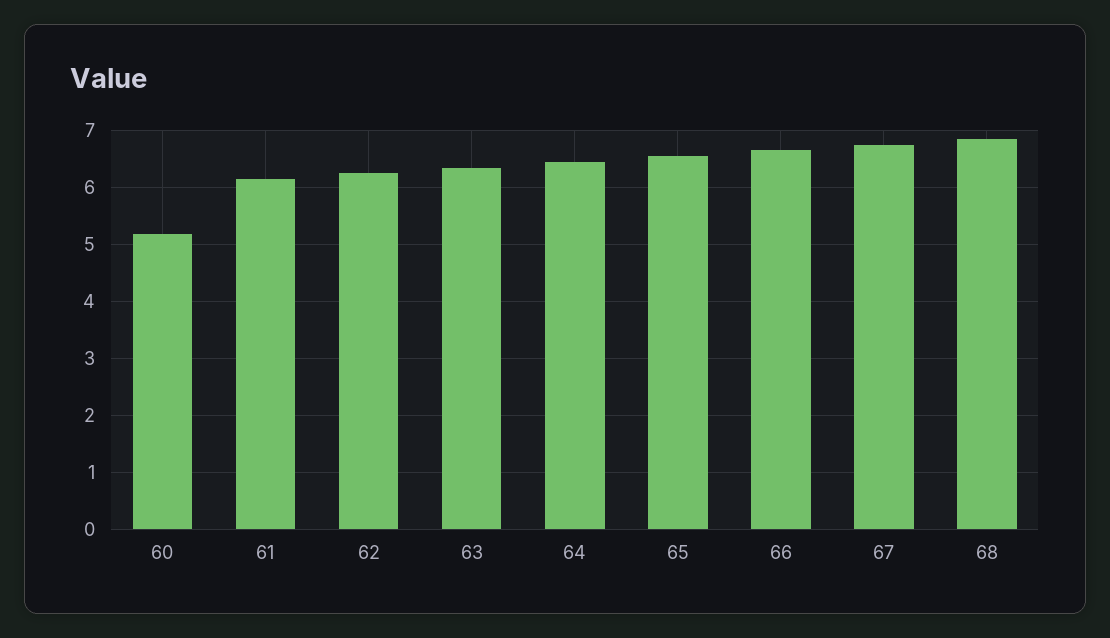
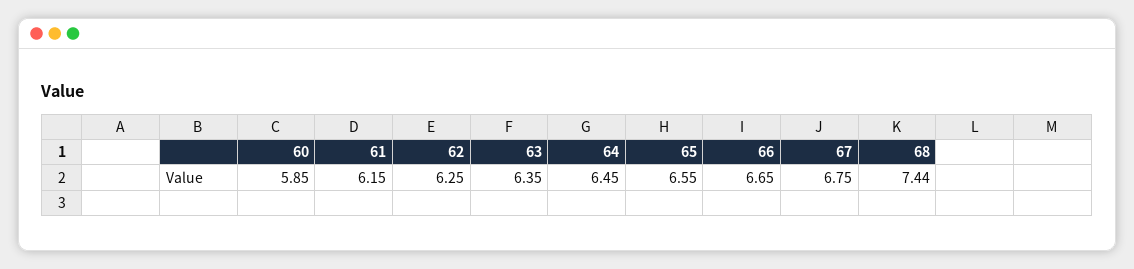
  {
-   "60": 5.2,
+   "60": 5.85,
    "61": 6.15,
    "62": 6.25,
    "63": 6.35,
    "64": 6.45,
    "65": 6.55,
    "66": 6.65,
    "67": 6.75,
-   "68": 6.8
+   "68": 7.44
  }

